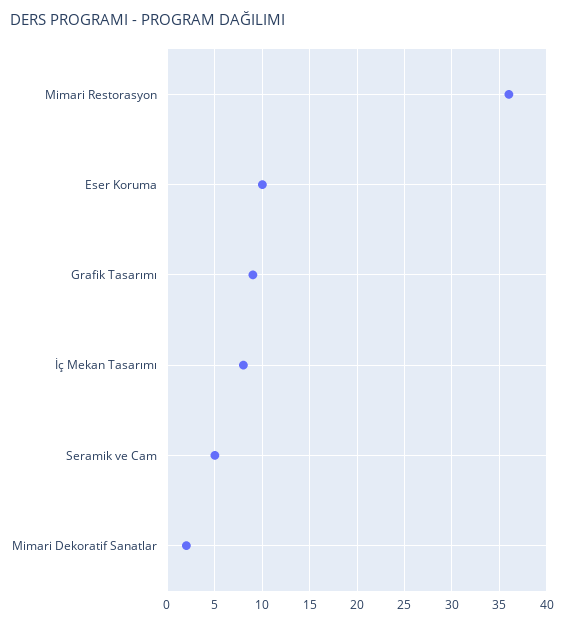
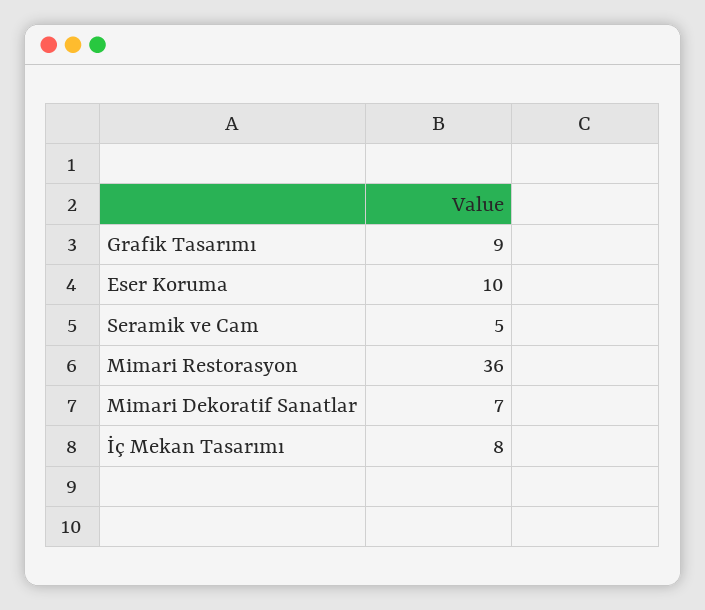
  {
    "Mimari Restorasyon": 36,
    "Eser Koruma": 10,
    "Grafik Tasarımı": 9,
    "İç Mekan Tasarımı": 8,
    "Seramik ve Cam": 5,
-   "Mimari Dekoratif Sanatlar": 2
+   "Mimari Dekoratif Sanatlar": 7
  }

